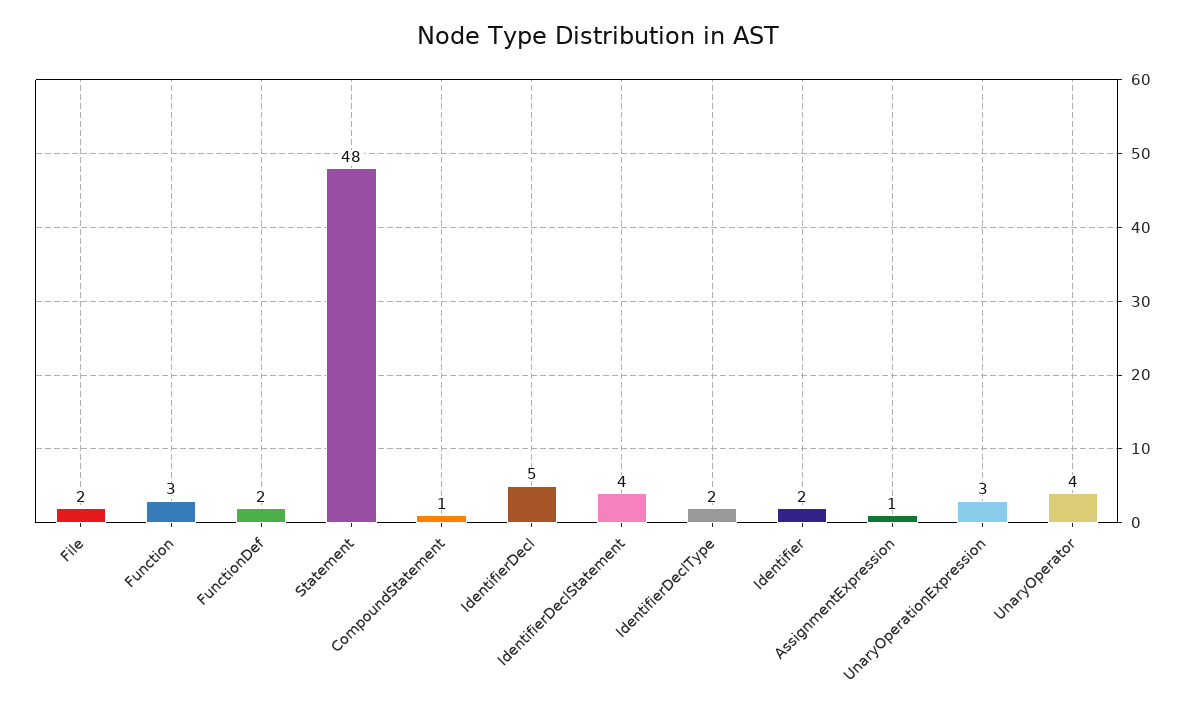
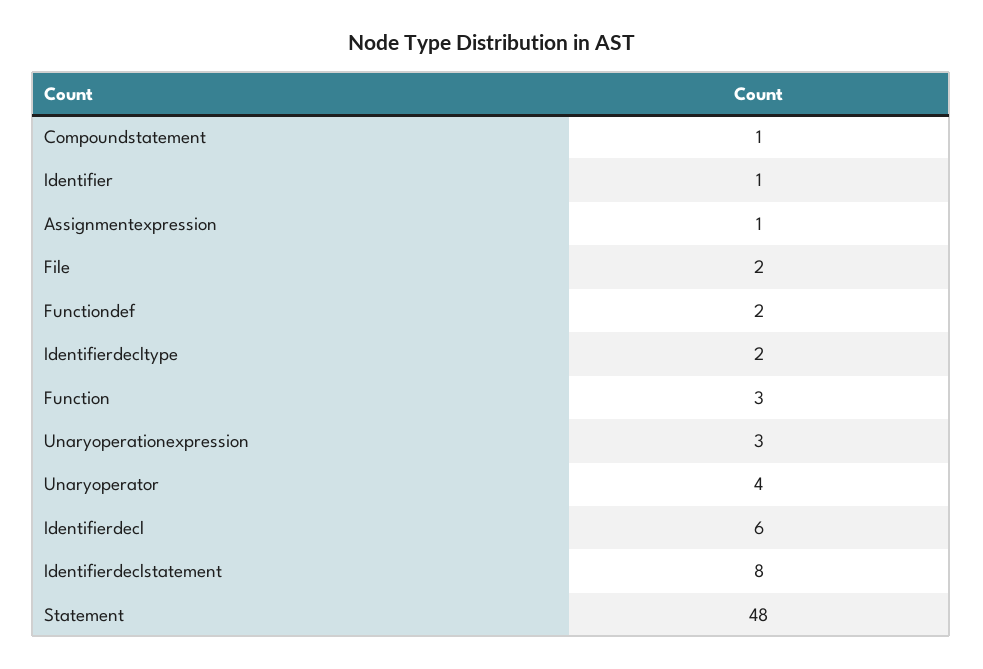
  {
    "File": 2,
    "Function": 3,
    "FunctionDef": 2,
    "Statement": 48,
    "CompoundStatement": 1,
-   "IdentifierDecl": 5,
+   "IdentifierDecl": 6,
-   "IdentifierDeclStatement": 4,
+   "IdentifierDeclStatement": 8,
    "IdentifierDeclType": 2,
-   "Identifier": 2,
+   "Identifier": 1,
    "AssignmentExpression": 1,
    "UnaryOperationExpression": 3,
    "UnaryOperator": 4
  }

